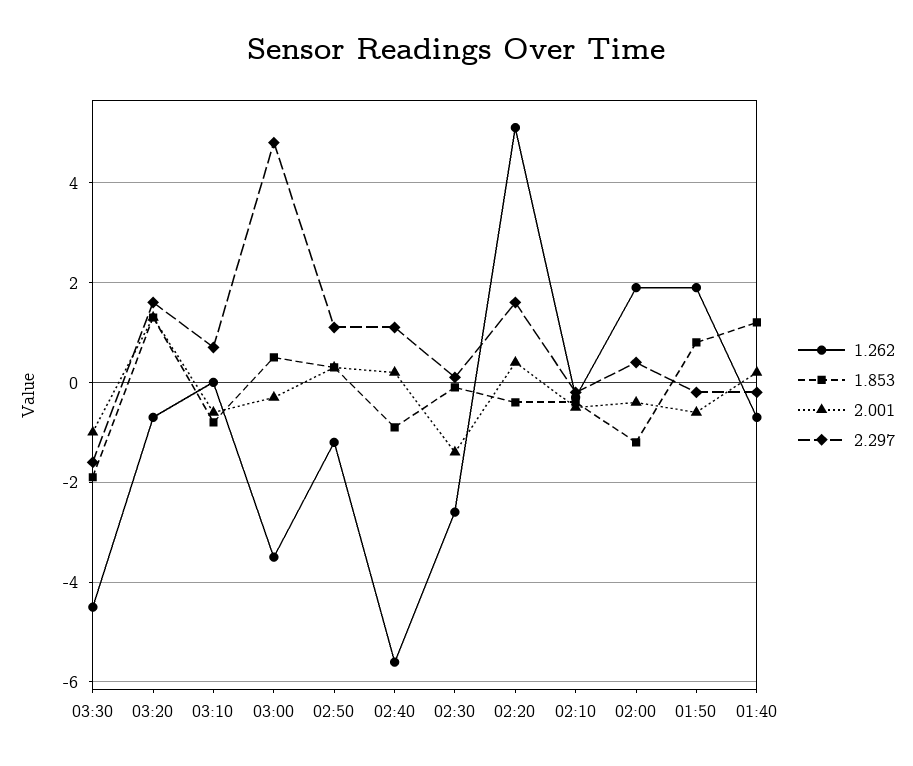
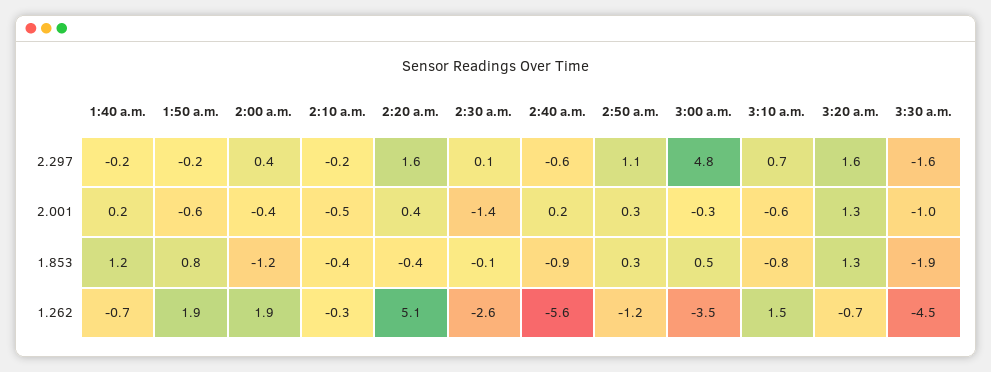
  {
    "1.262": {
      "03:30": -4.5,
      "03:20": -0.7,
-     "03:10": 0,
+     "03:10": 1.5,
      "03:00": -3.5,
      "02:50": -1.2,
      "02:40": -5.6,
      "02:30": -2.6,
      "02:20": 5.1,
      "02:10": -0.3,
      "02:00": 1.9,
      "01:50": 1.9,
      "01:40": -0.7
    },
    "1.853": {
      "03:30": -1.9,
      "03:20": 1.3,
      "03:10": -0.8,
      "03:00": 0.5,
      "02:50": 0.3,
      "02:40": -0.9,
      "02:30": -0.1,
      "02:20": -0.4,
      "02:10": -0.4,
      "02:00": -1.2,
      "01:50": 0.8,
      "01:40": 1.2
    },
    "2.001": {
      "03:30": -1,
      "03:20": 1.3,
      "03:10": -0.6,
      "03:00": -0.3,
      "02:50": 0.3,
      "02:40": 0.2,
      "02:30": -1.4,
      "02:20": 0.4,
      "02:10": -0.5,
      "02:00": -0.4,
      "01:50": -0.6,
      "01:40": 0.2
    },
    "2.297": {
      "03:30": -1.6,
      "03:20": 1.6,
      "03:10": 0.7,
      "03:00": 4.8,
      "02:50": 1.1,
-     "02:40": 1,
+     "02:40": -0.6,
      "02:30": 0.1,
      "02:20": 1.6,
      "02:10": -0.2,
      "02:00": 0.4,
      "01:50": -0.2,
      "01:40": -0.2
    }
  }

